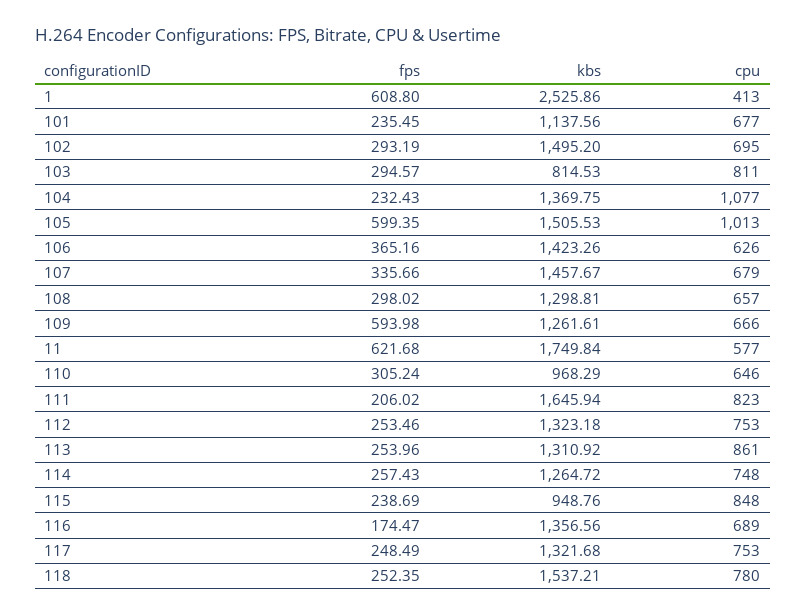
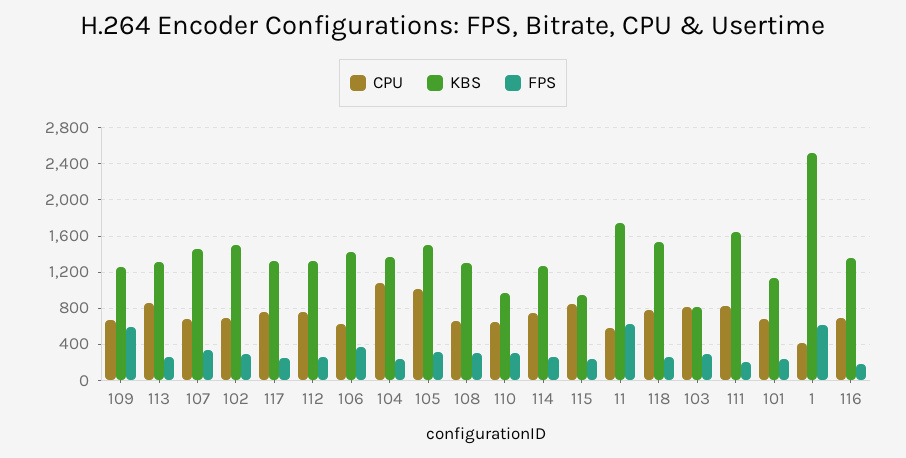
  {
    "fps": {
      "1": 608.8,
      "101": 235.45,
      "102": 293.19,
      "103": 294.57,
      "104": 232.43,
-     "105": 599.35,
+     "105": 300,
      "106": 365.16,
      "107": 335.66,
      "108": 298.02,
      "109": 593.98,
      "11": 621.68,
      "110": 305.24,
      "111": 206.02,
      "112": 253.46,
      "113": 253.96,
      "114": 257.43,
      "115": 238.69,
      "116": 174.47,
      "117": 248.49,
      "118": 252.35
    },
    "kbs": {
      "1": 2525.86,
      "101": 1137.56,
      "102": 1495.2,
      "103": 814.53,
      "104": 1369.75,
      "105": 1505.53,
      "106": 1423.26,
      "107": 1457.67,
      "108": 1298.81,
      "109": 1261.61,
      "11": 1749.84,
      "110": 968.29,
      "111": 1645.94,
      "112": 1323.18,
      "113": 1310.92,
      "114": 1264.72,
      "115": 948.76,
      "116": 1356.56,
      "117": 1321.68,
      "118": 1537.21
    },
    "cpu": {
      "1": 413,
      "101": 677,
      "102": 695,
      "103": 811,
      "104": 1077,
      "105": 1013,
      "106": 626,
      "107": 679,
      "108": 657,
      "109": 666,
      "11": 577,
      "110": 646,
      "111": 823,
      "112": 753,
      "113": 861,
      "114": 748,
      "115": 848,
      "116": 689,
      "117": 753,
      "118": 780
    }
  }

